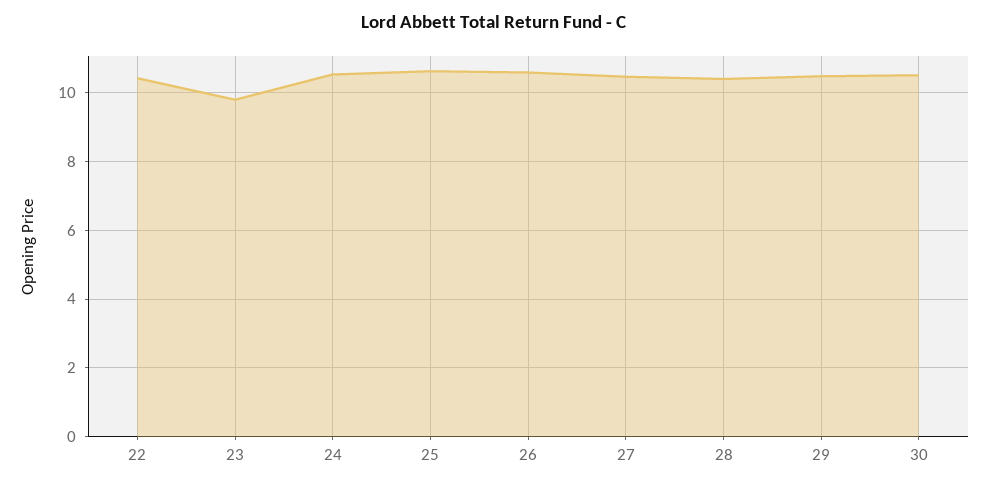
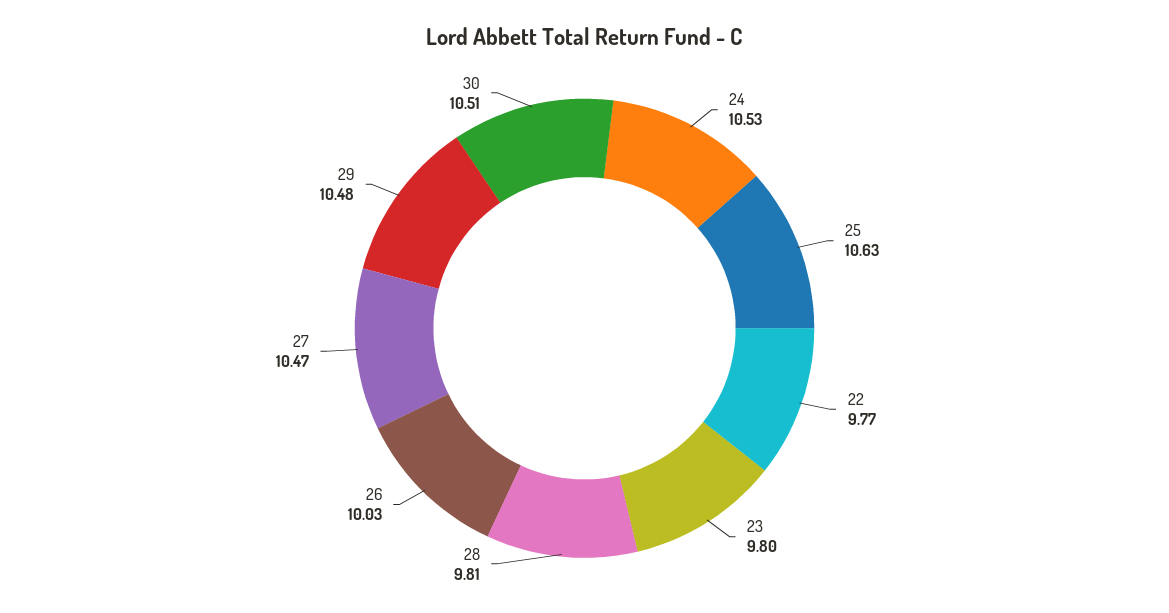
  {
-   "22": 10.4,
+   "22": 9.77,
    "23": 9.8,
    "24": 10.53,
    "25": 10.63,
-   "26": 10.6,
+   "26": 10.03,
    "27": 10.47,
-   "28": 10.4,
+   "28": 9.81,
    "29": 10.48,
    "30": 10.51
  }

